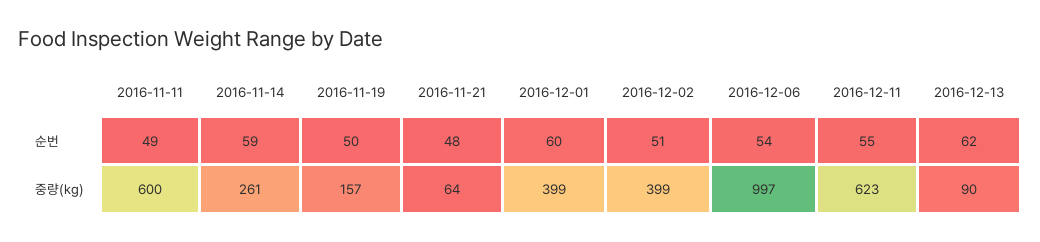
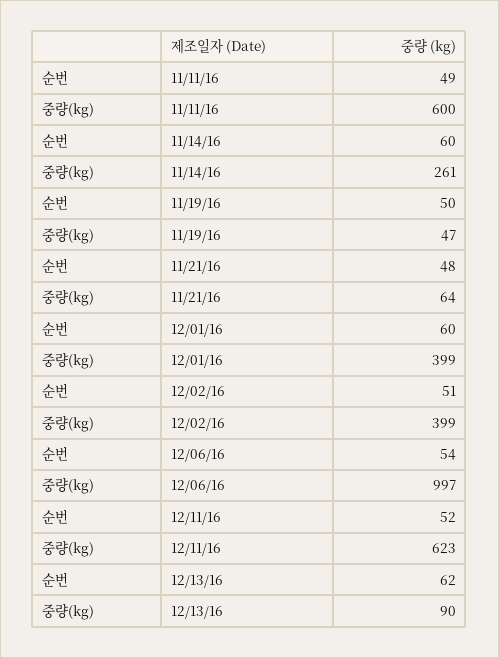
  {
    "2016-11-11": {
      "순번": 49,
      "중량(kg)": 600
    },
    "2016-11-14": {
-     "순번": 59,
+     "순번": 60,
      "중량(kg)": 261
    },
    "2016-11-19": {
      "순번": 50,
-     "중량(kg)": 157
+     "중량(kg)": 47
    },
    "2016-11-21": {
      "순번": 48,
      "중량(kg)": 64
    },
    "2016-12-01": {
      "순번": 60,
      "중량(kg)": 399
    },
    "2016-12-02": {
      "순번": 51,
      "중량(kg)": 399
    },
    "2016-12-06": {
      "순번": 54,
      "중량(kg)": 997
    },
    "2016-12-11": {
-     "순번": 55,
+     "순번": 52,
      "중량(kg)": 623
    },
    "2016-12-13": {
      "순번": 62,
      "중량(kg)": 90
    }
  }

